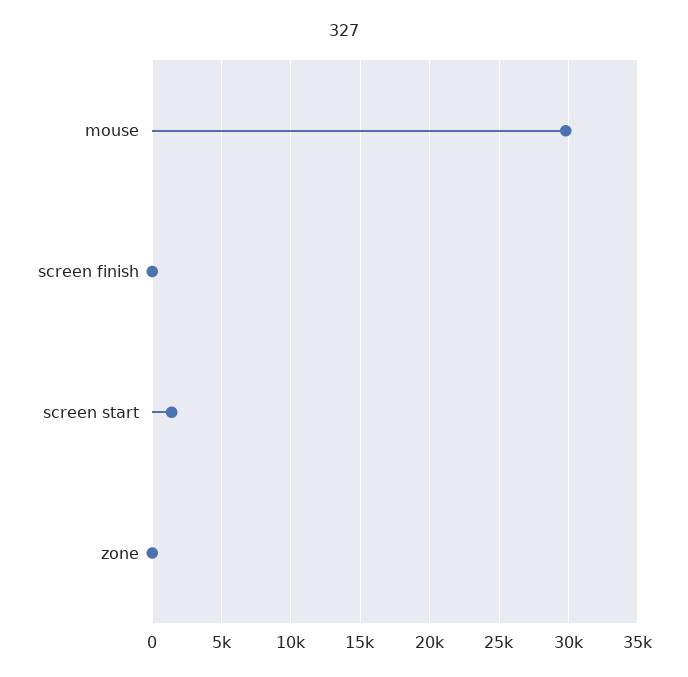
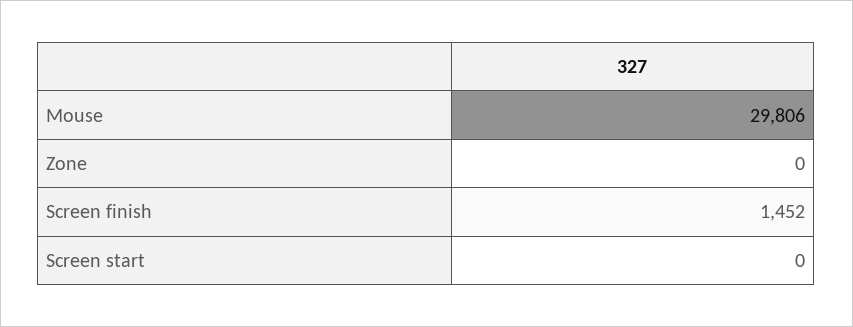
  {
    "mouse": 29806,
-   "screen finish": 0,
+   "screen finish": 1452,
-   "screen start": 1500,
+   "screen start": 0,
    "zone": 0
  }

